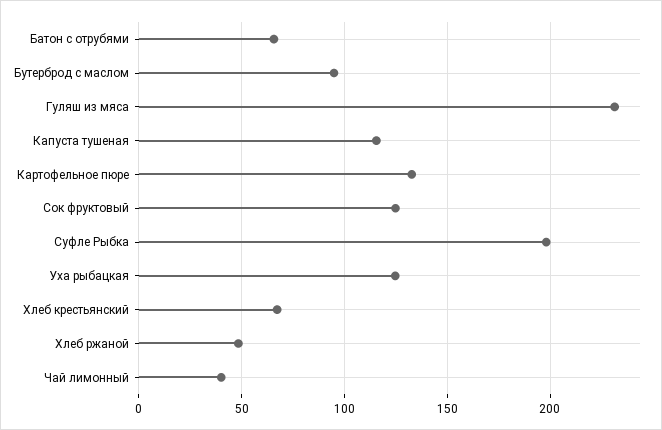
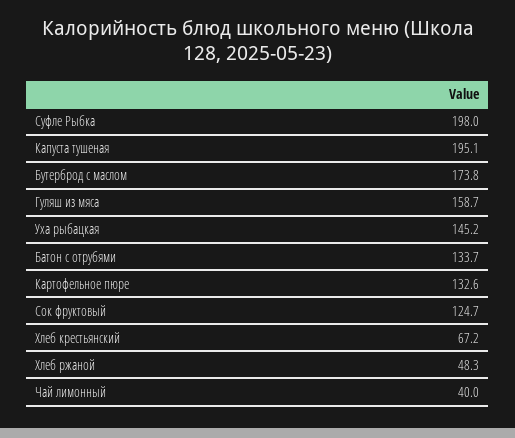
  {
-   "Батон с отрубями": 65,
+   "Батон с отрубями": 133.7,
-   "Бутерброд с маслом": 95,
+   "Бутерброд с маслом": 173.8,
-   "Гуляш из мяса": 230,
+   "Гуляш из мяса": 158.7,
-   "Капуста тушеная": 115,
+   "Капуста тушеная": 195.1,
    "Картофельное пюре": 132.6,
    "Сок фруктовый": 124.7,
    "Суфле Рыбка": 198,
-   "Уха рыбацкая": 125,
+   "Уха рыбацкая": 145.2,
    "Хлеб крестьянский": 67.2,
    "Хлеб ржаной": 48.3,
    "Чай лимонный": 40
  }

